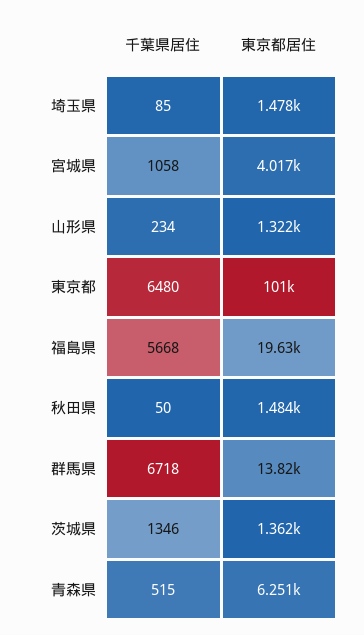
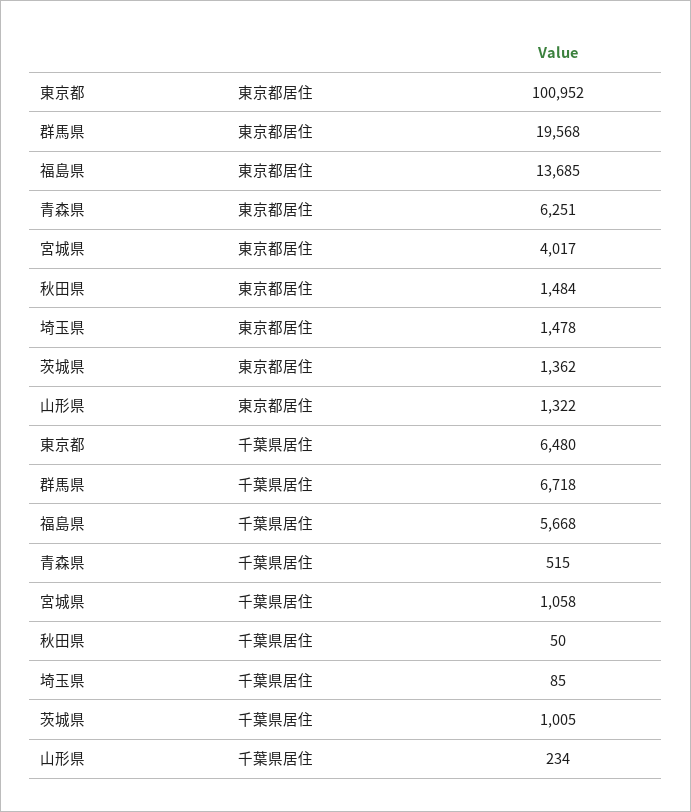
  {
    "千葉県居住": {
      "埼玉県": 85,
      "宮城県": 1058,
      "山形県": 234,
      "東京都": 6480,
      "福島県": 5668,
      "秋田県": 50,
      "群馬県": 6718,
-     "茨城県": 1346,
+     "茨城県": 1005,
      "青森県": 515
    },
    "東京都居住": {
      "埼玉県": 1478,
      "宮城県": 4017,
      "山形県": 1322,
      "東京都": 100952,
-     "福島県": 19630,
+     "福島県": 13685,
      "秋田県": 1484,
-     "群馬県": 13820,
+     "群馬県": 19568,
      "茨城県": 1362,
      "青森県": 6251
    }
  }

